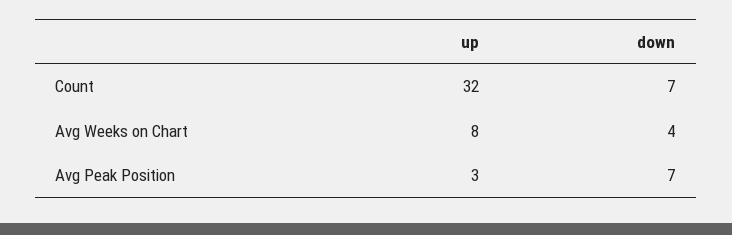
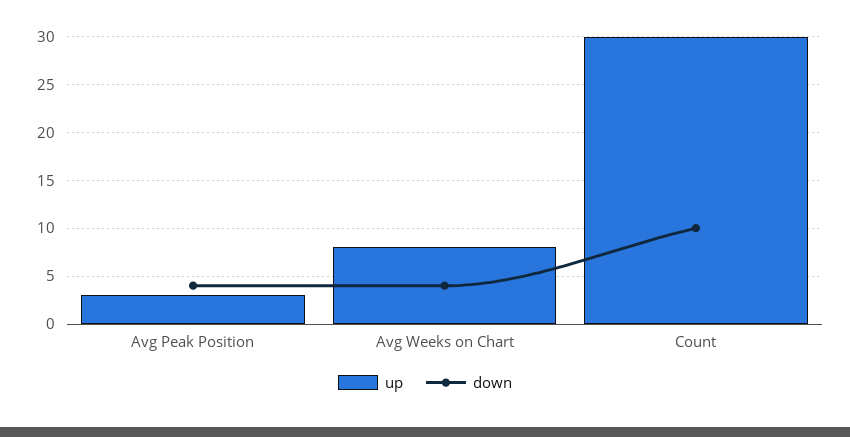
  {
    "up": {
-     "Count": 32,
+     "Count": 30,
      "Avg Weeks on Chart": 8,
      "Avg Peak Position": 3
    },
    "down": {
-     "Count": 7,
+     "Count": 10,
      "Avg Weeks on Chart": 4,
-     "Avg Peak Position": 7
+     "Avg Peak Position": 4
    }
  }

